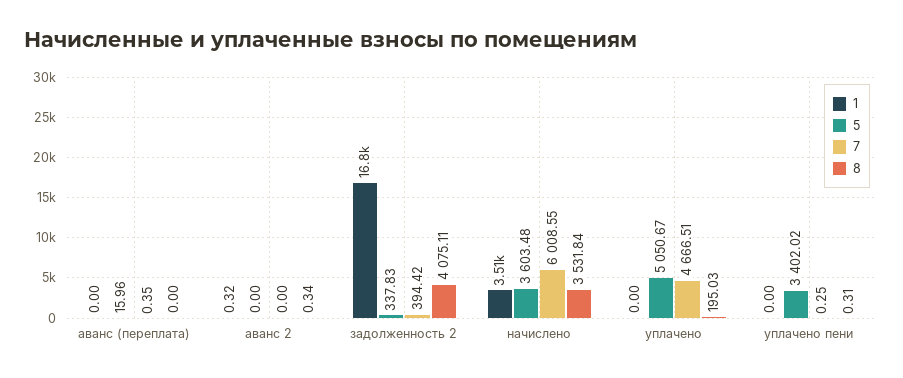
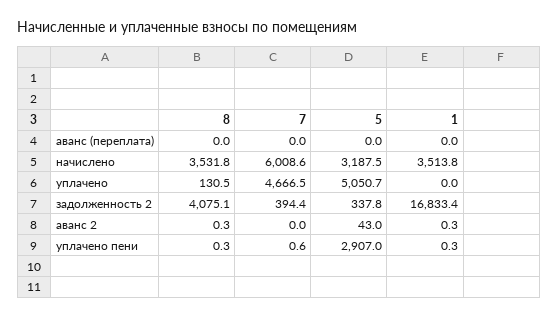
  {
    "1": {
      "аванс (переплата)": 0,
      "аванс 2": 0.32,
      "задолженность 2": 16833.4,
      "начислено": 3513.8,
      "уплачено": 0,
-     "уплачено пени": 0
+     "уплачено пени": 0.3
    },
    "5": {
-     "аванс (переплата)": 15.96,
+     "аванс (переплата)": 0,
-     "аванс 2": 0,
+     "аванс 2": 43,
      "задолженность 2": 337.83,
-     "начислено": 3603.48,
+     "начислено": 3187.5,
      "уплачено": 5050.67,
-     "уплачено пени": 3402.02
+     "уплачено пени": 2907
    },
    "7": {
-     "аванс (переплата)": 0.35,
+     "аванс (переплата)": 0,
      "аванс 2": 0,
      "задолженность 2": 394.42,
      "начислено": 6008.55,
      "уплачено": 4666.51,
-     "уплачено пени": 0.25
+     "уплачено пени": 0.6
    },
    "8": {
      "аванс (переплата)": 0,
      "аванс 2": 0.34,
      "задолженность 2": 4075.11,
      "начислено": 3531.84,
-     "уплачено": 195.03,
+     "уплачено": 130.5,
      "уплачено пени": 0.31
    }
  }

